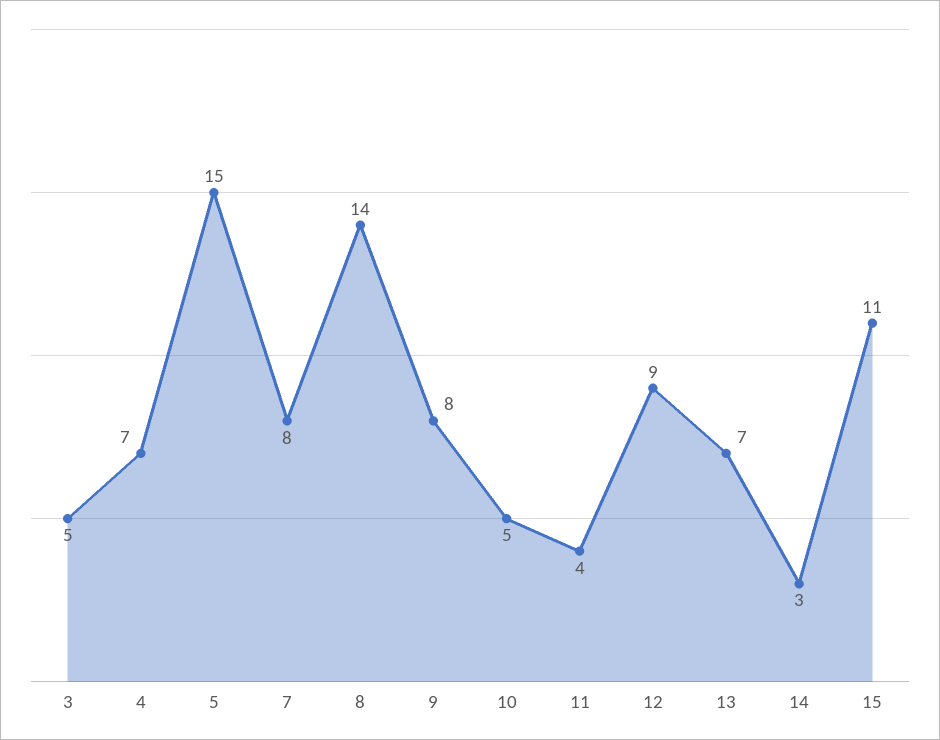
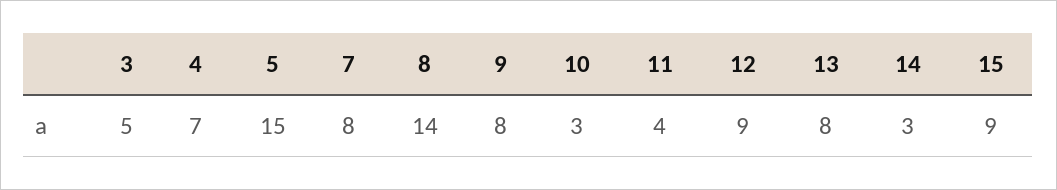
  {
    "3": 5,
    "4": 7,
    "5": 15,
    "7": 8,
    "8": 14,
    "9": 8,
-   "10": 5,
+   "10": 3,
    "11": 4,
    "12": 9,
-   "13": 7,
+   "13": 8,
    "14": 3,
-   "15": 11
+   "15": 9
  }

